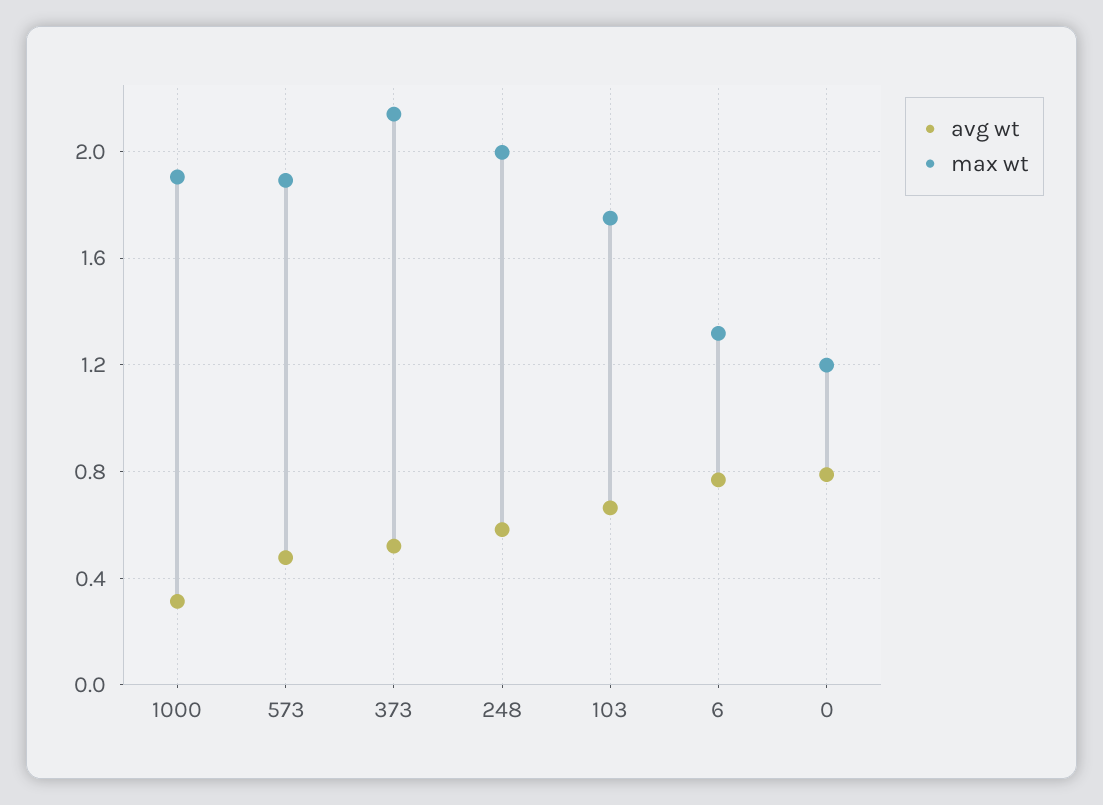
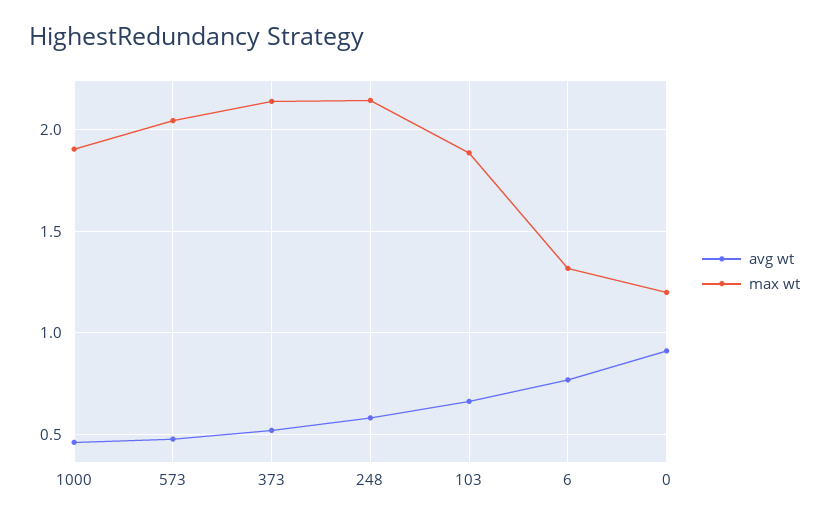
  {
    "avg wt": {
-     "1000": 0.3,
+     "1000": 0.45,
      "573": 0.5,
      "373": 0.5,
      "248": 0.6,
      "103": 0.65,
      "6": 0.75,
-     "0": 0.8
+     "0": 0.9
    },
    "max wt": {
      "1000": 1.9,
-     "573": 1.9,
+     "573": 2.05,
      "373": 2.15,
-     "248": 2,
+     "248": 2.15,
-     "103": 1.75,
+     "103": 1.9,
      "6": 1.3,
      "0": 1.2
    }
  }

